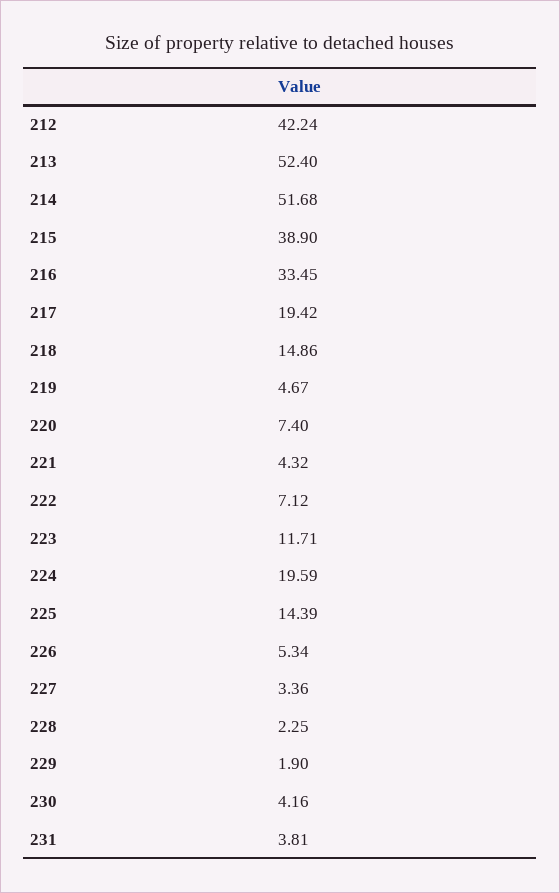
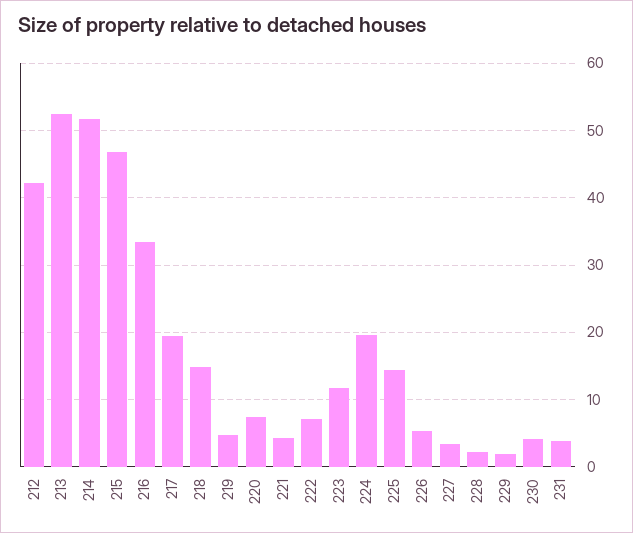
  {
    "212": 42.24,
    "213": 52.4,
    "214": 51.68,
-   "215": 38.9,
+   "215": 47,
    "216": 33.45,
    "217": 19.42,
    "218": 14.86,
    "219": 4.67,
    "220": 7.4,
    "221": 4.32,
    "222": 7.12,
    "223": 11.71,
    "224": 19.59,
    "225": 14.39,
    "226": 5.34,
    "227": 3.36,
    "228": 2.25,
    "229": 1.9,
    "230": 4.16,
    "231": 3.81
  }

